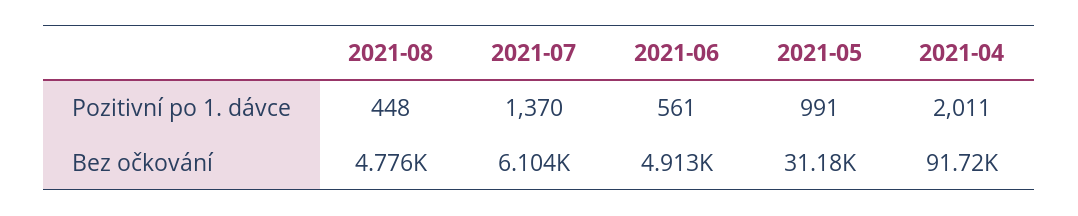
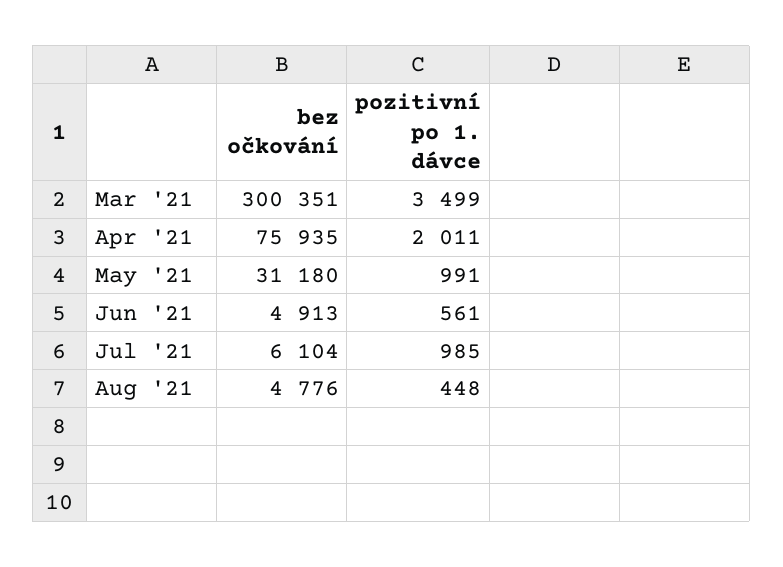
  {
    "2021-08": {
      "Pozitivní po 1. dávce": 448,
      "Bez očkování": 4776
    },
    "2021-07": {
-     "Pozitivní po 1. dávce": 1370,
+     "Pozitivní po 1. dávce": 985,
      "Bez očkování": 6104
    },
    "2021-06": {
      "Pozitivní po 1. dávce": 561,
      "Bez očkování": 4913
    },
    "2021-05": {
      "Pozitivní po 1. dávce": 991,
      "Bez očkování": 31180
    },
    "2021-04": {
      "Pozitivní po 1. dávce": 2011,
-     "Bez očkování": 91720
+     "Bez očkování": 75935
-   }
+   },
+   "Mar '21": {
+     "Bez očkování": 300351,
+     "Pozitivní po 1. dávce": 3499
+   }
  }

